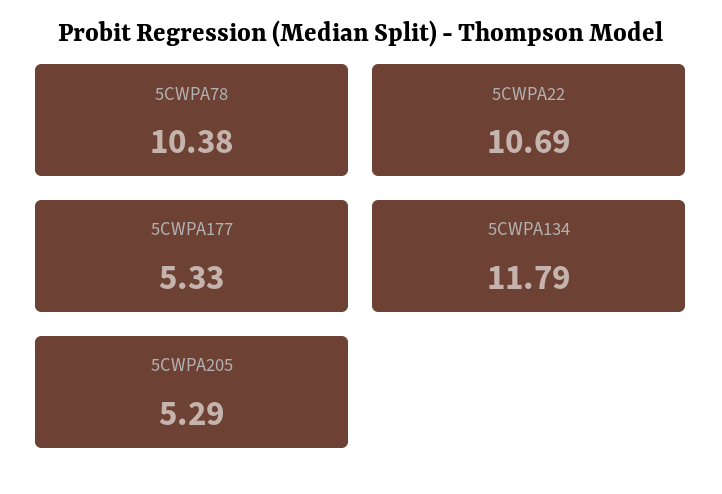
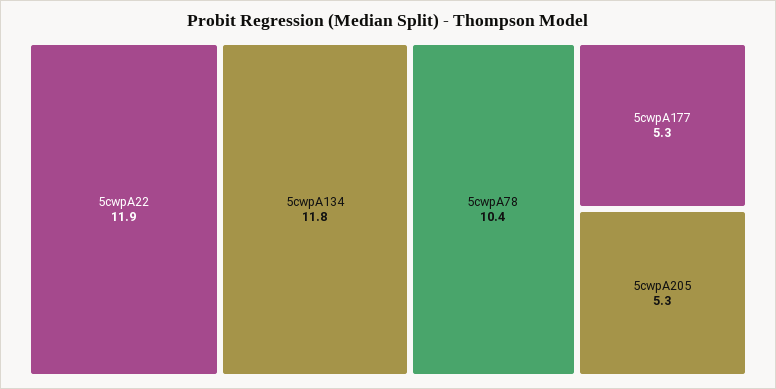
  {
    "5CWPA78": 10.38,
-   "5CWPA22": 10.69,
+   "5CWPA22": 11.9,
    "5CWPA177": 5.33,
    "5CWPA134": 11.79,
    "5CWPA205": 5.29
  }

